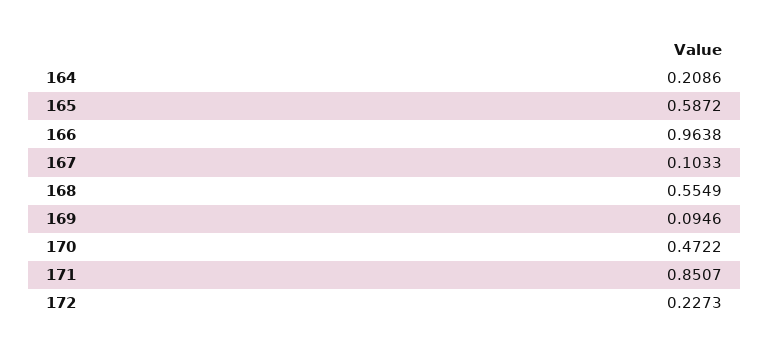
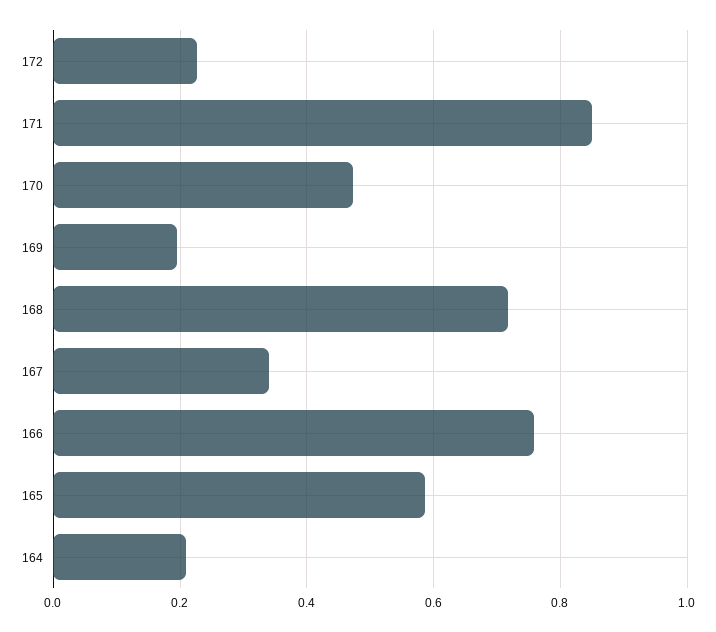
  {
    "164": 0.2086,
    "165": 0.5872,
-   "166": 0.9638,
+   "166": 0.76,
-   "167": 0.1033,
+   "167": 0.34,
-   "168": 0.5549,
+   "168": 0.72,
-   "169": 0.0946,
+   "169": 0.2,
    "170": 0.4722,
    "171": 0.8507,
    "172": 0.2273
  }

